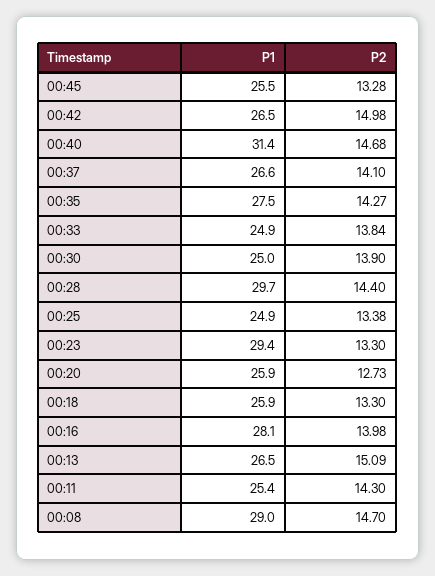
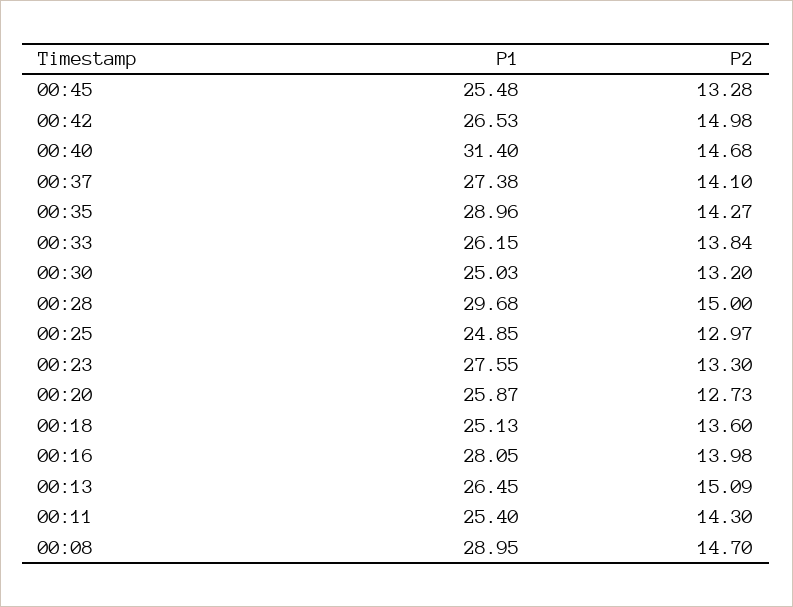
  {
    "P1": {
      "00:45": 25.48,
      "00:42": 26.53,
      "00:40": 31.4,
-     "00:37": 26.6,
+     "00:37": 27.38,
-     "00:35": 27.5,
+     "00:35": 28.96,
-     "00:33": 24.9,
+     "00:33": 26.15,
      "00:30": 25.03,
      "00:28": 29.68,
      "00:25": 24.85,
-     "00:23": 29.4,
+     "00:23": 27.55,
      "00:20": 25.87,
-     "00:18": 25.9,
+     "00:18": 25.13,
      "00:16": 28.05,
      "00:13": 26.45,
      "00:11": 25.4,
      "00:08": 28.95
    },
    "P2": {
      "00:45": 13.28,
      "00:42": 14.98,
      "00:40": 14.68,
      "00:37": 14.1,
      "00:35": 14.27,
      "00:33": 13.84,
-     "00:30": 13.9,
+     "00:30": 13.2,
-     "00:28": 14.4,
+     "00:28": 15,
-     "00:25": 13.38,
+     "00:25": 12.97,
      "00:23": 13.3,
      "00:20": 12.73,
-     "00:18": 13.3,
+     "00:18": 13.6,
      "00:16": 13.98,
      "00:13": 15.09,
      "00:11": 14.3,
      "00:08": 14.7
    }
  }

